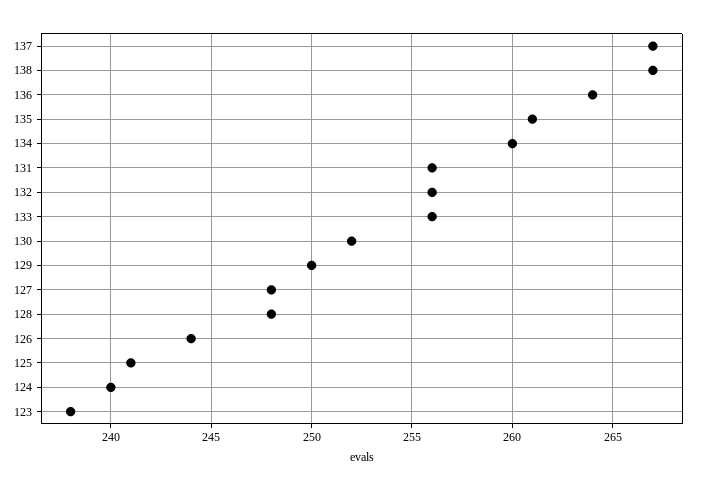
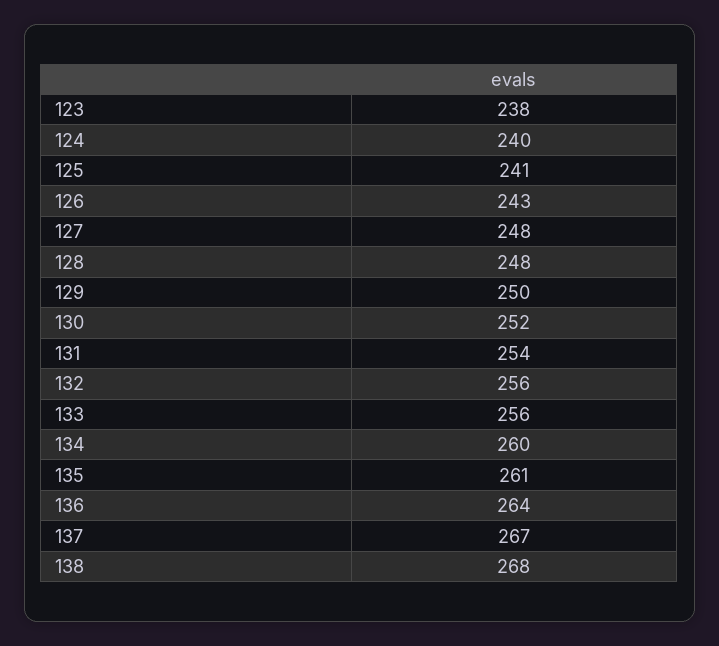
  {
    "137": 267,
-   "138": 267,
+   "138": 268,
    "136": 264,
    "135": 261,
    "134": 260,
-   "131": 256,
+   "131": 254,
    "132": 256,
    "133": 256,
    "130": 252,
    "129": 250,
    "127": 248,
    "128": 248,
-   "126": 244,
+   "126": 243,
    "125": 241,
    "124": 240,
    "123": 238
  }

